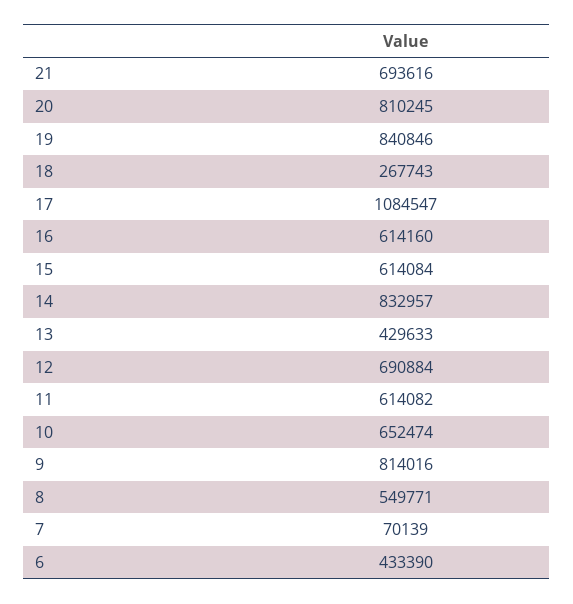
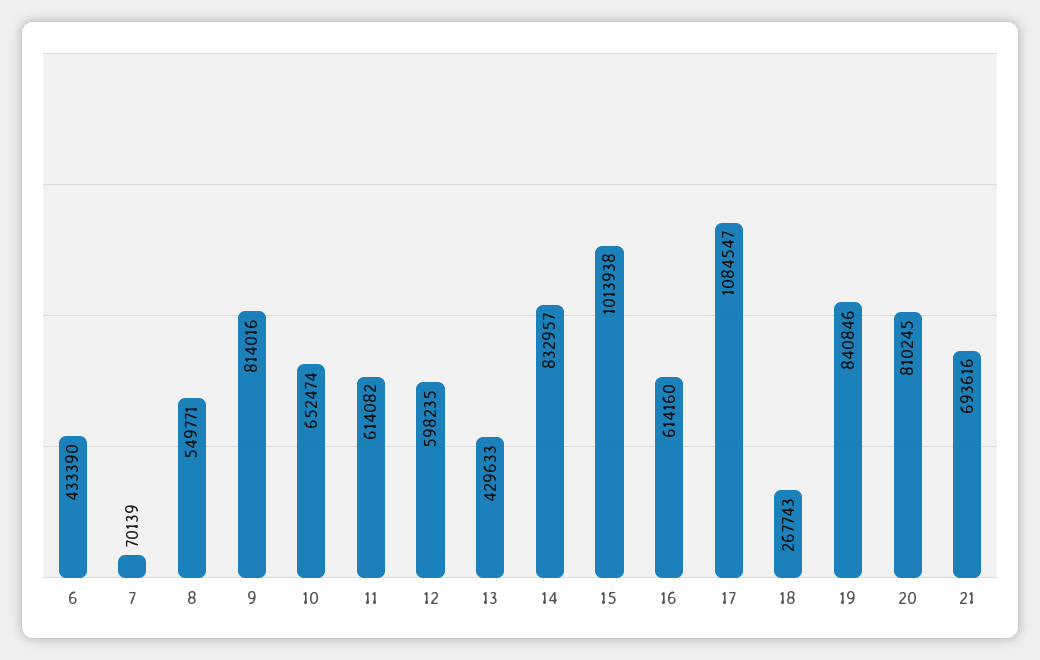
  {
    "21": 693616,
    "20": 810245,
    "19": 840846,
    "18": 267743,
    "17": 1084547,
    "16": 614160,
-   "15": 614084,
+   "15": 1013938,
    "14": 832957,
    "13": 429633,
-   "12": 690884,
+   "12": 598235,
    "11": 614082,
    "10": 652474,
    "9": 814016,
    "8": 549771,
    "7": 70139,
    "6": 433390
  }

